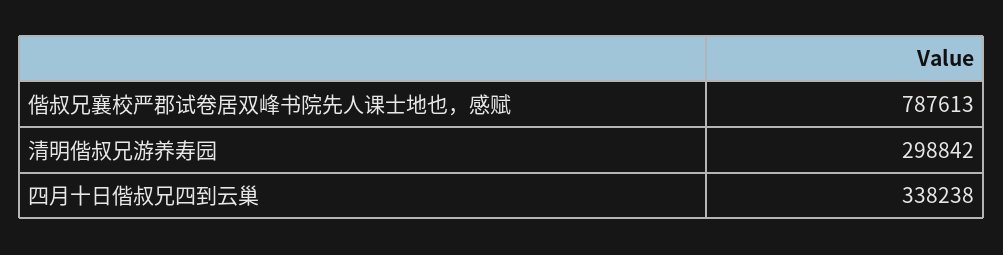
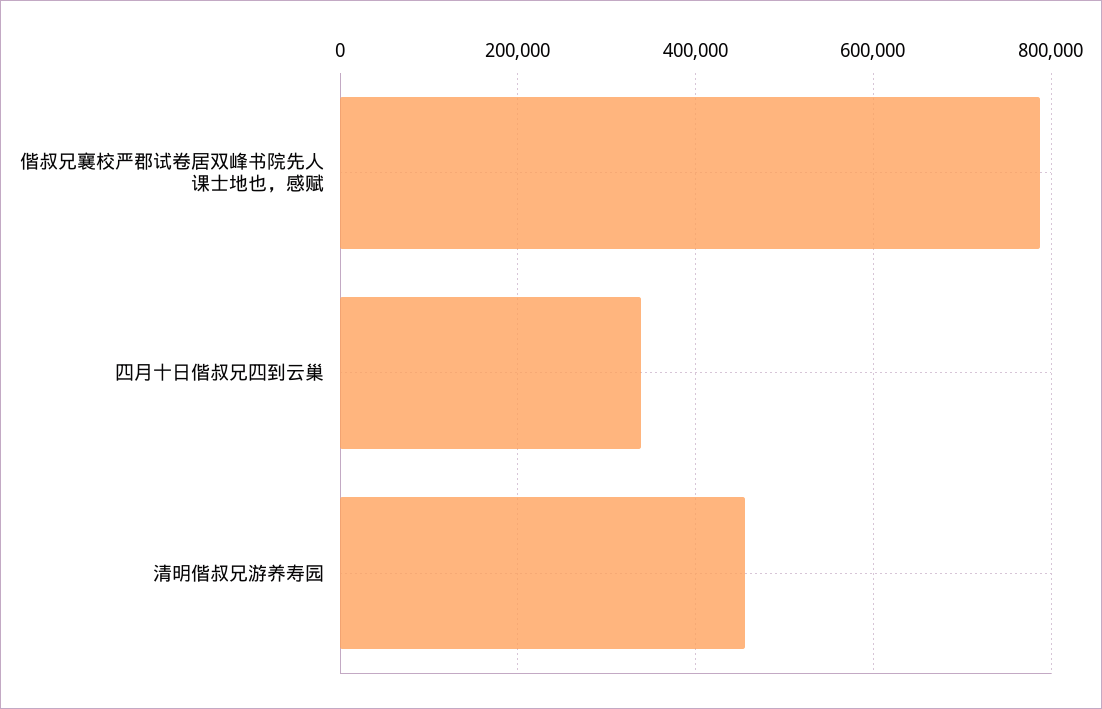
  {
    "偕叔兄襄校严郡试卷居双峰书院先人课士地也，感赋": 787613,
-   "清明偕叔兄游养寿园": 298842,
+   "清明偕叔兄游养寿园": 460000,
    "四月十日偕叔兄四到云巢": 338238
  }

